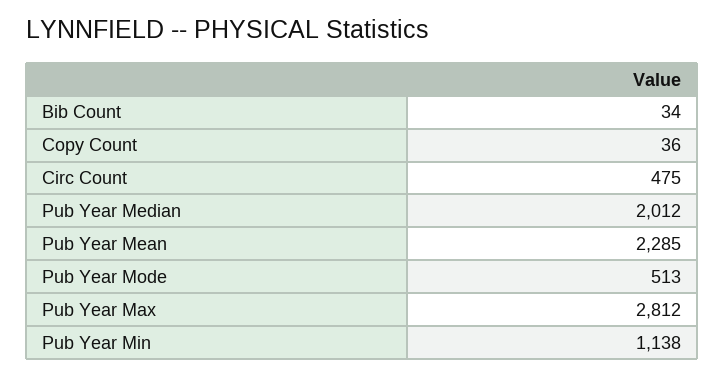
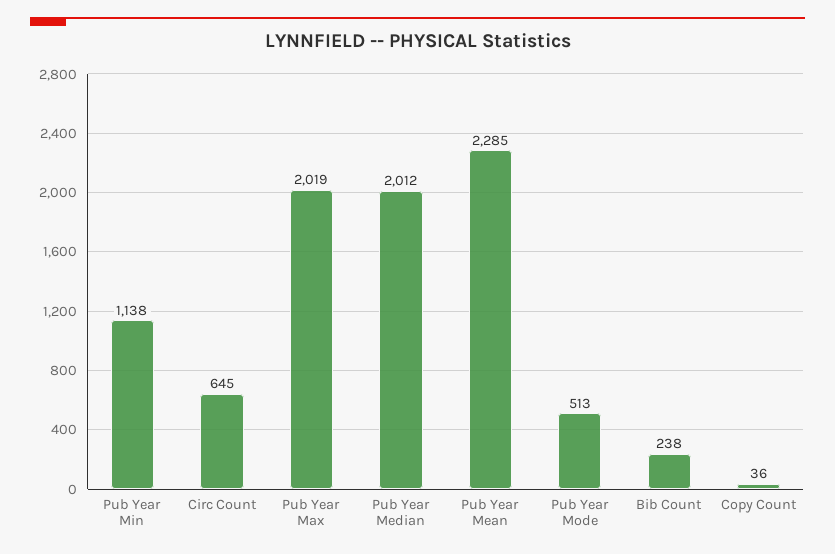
  {
-   "Bib Count": 34,
+   "Bib Count": 238,
    "Copy Count": 36,
-   "Circ Count": 475,
+   "Circ Count": 645,
    "Pub Year Median": 2012,
    "Pub Year Mean": 2285,
    "Pub Year Mode": 513,
-   "Pub Year Max": 2812,
+   "Pub Year Max": 2019,
    "Pub Year Min": 1138
  }

